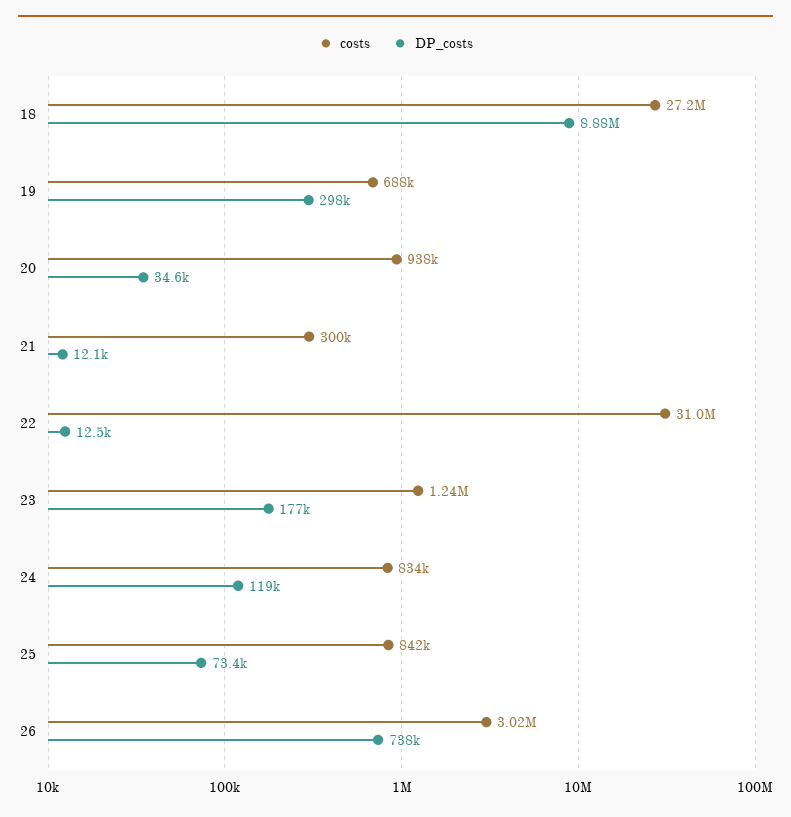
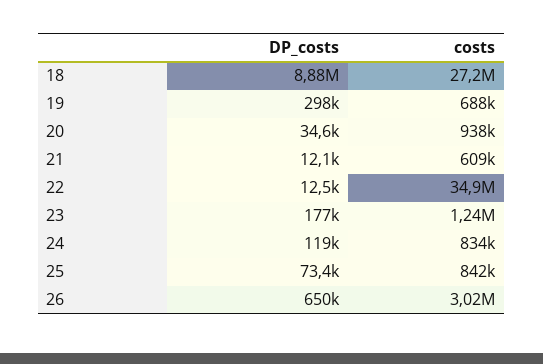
  {
    "costs": {
      "18": 27200000,
      "19": 688000,
      "20": 938000,
-     "21": 300000,
+     "21": 609000,
-     "22": 31000000,
+     "22": 34900000,
      "23": 1240000,
      "24": 834000,
      "25": 842000,
      "26": 3020000
    },
    "DP_costs": {
      "18": 8880000,
      "19": 298000,
      "20": 34600,
      "21": 12100,
      "22": 12500,
      "23": 177000,
      "24": 119000,
      "25": 73400,
-     "26": 738000
+     "26": 650000
    }
  }

